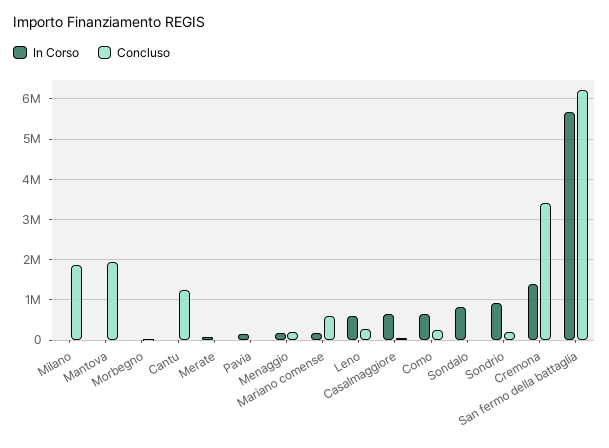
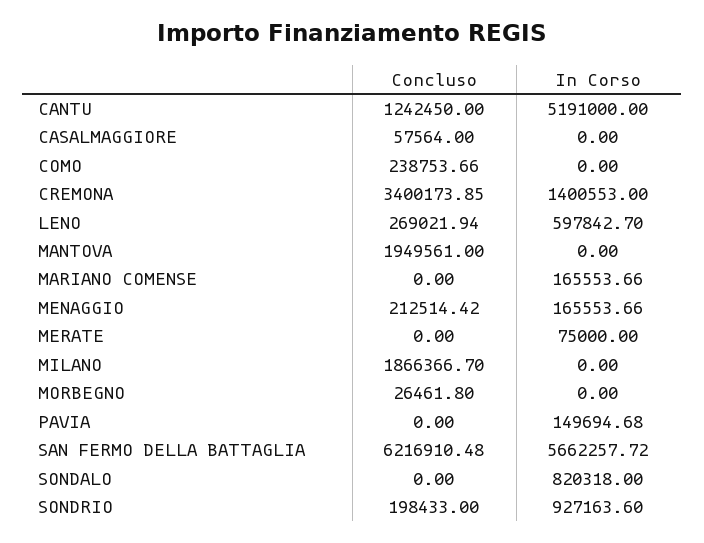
  {
    "In Corso": {
      "Milano": 0,
      "Mantova": 0,
      "Morbegno": 0,
-     "Cantu": 0,
+     "Cantu": 5191000,
      "Merate": 75000,
      "Pavia": 149694.68,
      "Menaggio": 165553.66,
      "Mariano comense": 165553.66,
      "Leno": 597842.7,
-     "Casalmaggiore": 600000,
+     "Casalmaggiore": 0,
-     "Como": 600000,
+     "Como": 0,
      "Sondalo": 820318,
      "Sondrio": 927163.6,
      "Cremona": 1400553,
      "San fermo della battaglia": 5662257.72
    },
    "Concluso": {
      "Milano": 1866366.7,
      "Mantova": 1949561,
      "Morbegno": 26461.8,
      "Cantu": 1242450,
      "Merate": 0,
      "Pavia": 0,
      "Menaggio": 212514.42,
-     "Mariano comense": 600000,
+     "Mariano comense": 0,
      "Leno": 269021.94,
      "Casalmaggiore": 57564,
      "Como": 238753.66,
      "Sondalo": 0,
      "Sondrio": 198433,
      "Cremona": 3400173.85,
      "San fermo della battaglia": 6216910.48
    }
  }

